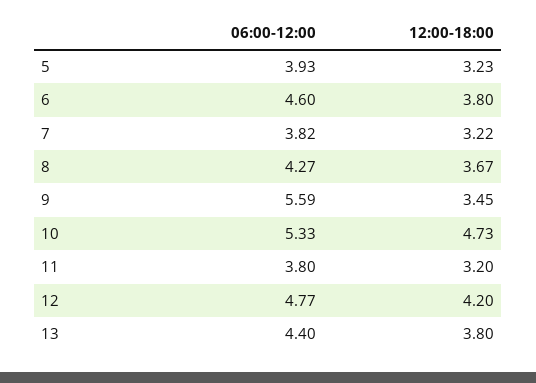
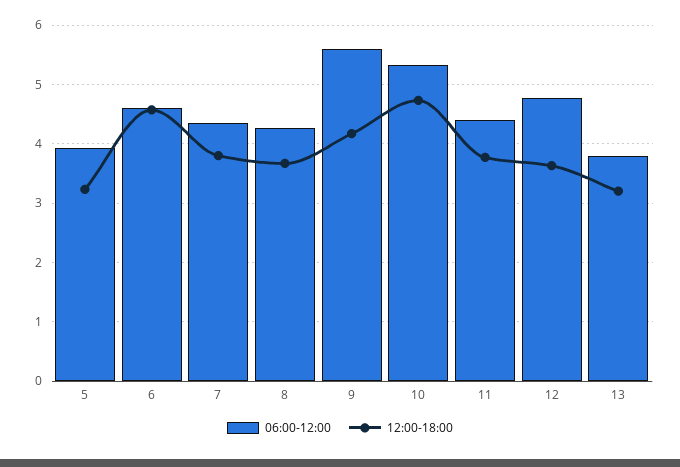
  {
    "06:00-12:00": {
      "5": 3.93,
      "6": 4.6,
-     "7": 3.82,
+     "7": 4.4,
      "8": 4.27,
      "9": 5.59,
      "10": 5.33,
-     "11": 3.8,
+     "11": 4.4,
      "12": 4.77,
-     "13": 4.4
+     "13": 3.8
    },
    "12:00-18:00": {
      "5": 3.23,
-     "6": 3.8,
+     "6": 4.6,
-     "7": 3.22,
+     "7": 3.8,
      "8": 3.67,
-     "9": 3.45,
+     "9": 4.2,
      "10": 4.73,
-     "11": 3.2,
+     "11": 3.8,
-     "12": 4.2,
+     "12": 3.6,
-     "13": 3.8
+     "13": 3.2
    }
  }

